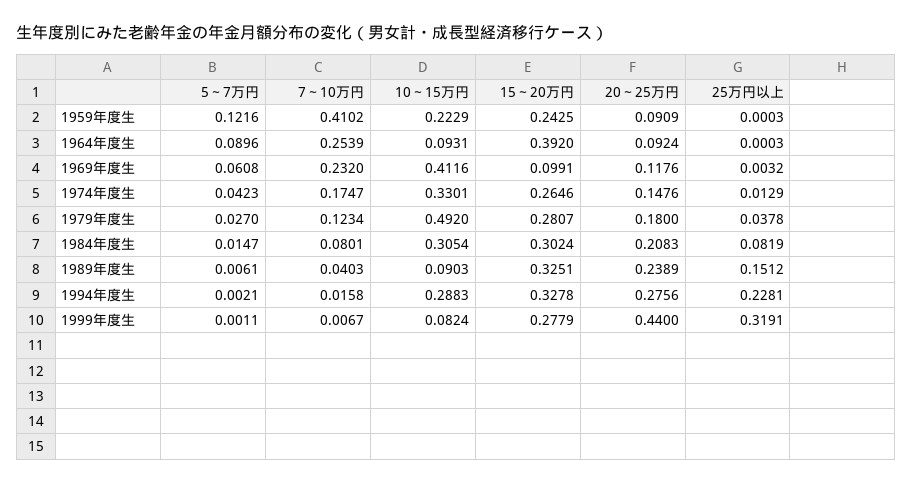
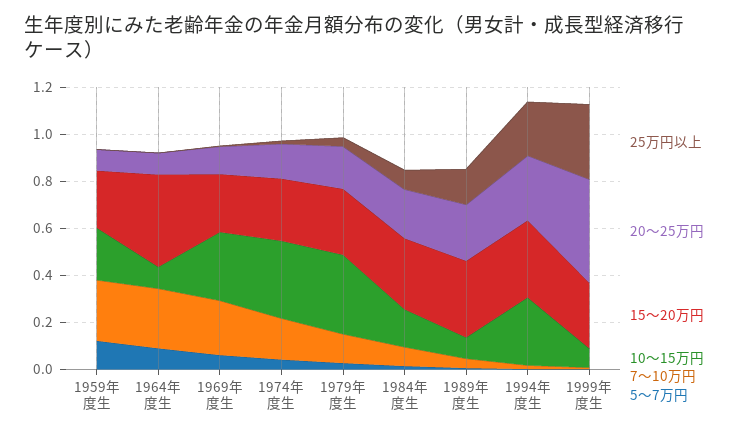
  {
    "5～7万円": {
      "1959年度生": 0.1216,
      "1964年度生": 0.0896,
      "1969年度生": 0.0608,
      "1974年度生": 0.0423,
      "1979年度生": 0.027,
      "1984年度生": 0.0147,
      "1989年度生": 0.0061,
      "1994年度生": 0.0021,
      "1999年度生": 0.0011
    },
    "7～10万円": {
-     "1959年度生": 0.4102,
+     "1959年度生": 0.25,
      "1964年度生": 0.2539,
      "1969年度生": 0.232,
      "1974年度生": 0.1747,
      "1979年度生": 0.1234,
      "1984年度生": 0.0801,
      "1989年度生": 0.0403,
      "1994年度生": 0.0158,
      "1999年度生": 0.0067
    },
    "10～15万円": {
      "1959年度生": 0.2229,
      "1964年度生": 0.0931,
-     "1969年度生": 0.4116,
+     "1969年度生": 0.3,
      "1974年度生": 0.3301,
-     "1979年度生": 0.492,
+     "1979年度生": 0.35,
-     "1984年度生": 0.3054,
+     "1984年度生": 0.15,
      "1989年度生": 0.0903,
      "1994年度生": 0.2883,
      "1999年度生": 0.0824
    },
    "15～20万円": {
      "1959年度生": 0.2425,
      "1964年度生": 0.392,
-     "1969年度生": 0.0991,
+     "1969年度生": 0.25,
      "1974年度生": 0.2646,
      "1979年度生": 0.2807,
      "1984年度生": 0.3024,
      "1989年度生": 0.3251,
      "1994年度生": 0.3278,
      "1999年度生": 0.2779
    },
    "20～25万円": {
      "1959年度生": 0.0909,
      "1964年度生": 0.0924,
      "1969年度生": 0.1176,
      "1974年度生": 0.1476,
      "1979年度生": 0.18,
      "1984年度生": 0.2083,
      "1989年度生": 0.2389,
      "1994年度生": 0.2756,
      "1999年度生": 0.44
    },
    "25万円以上": {
      "1959年度生": 0.0003,
      "1964年度生": 0.0003,
      "1969年度生": 0.0032,
      "1974年度生": 0.0129,
      "1979年度生": 0.0378,
      "1984年度生": 0.0819,
      "1989年度生": 0.1512,
      "1994年度生": 0.2281,
      "1999年度生": 0.3191
    }
  }

